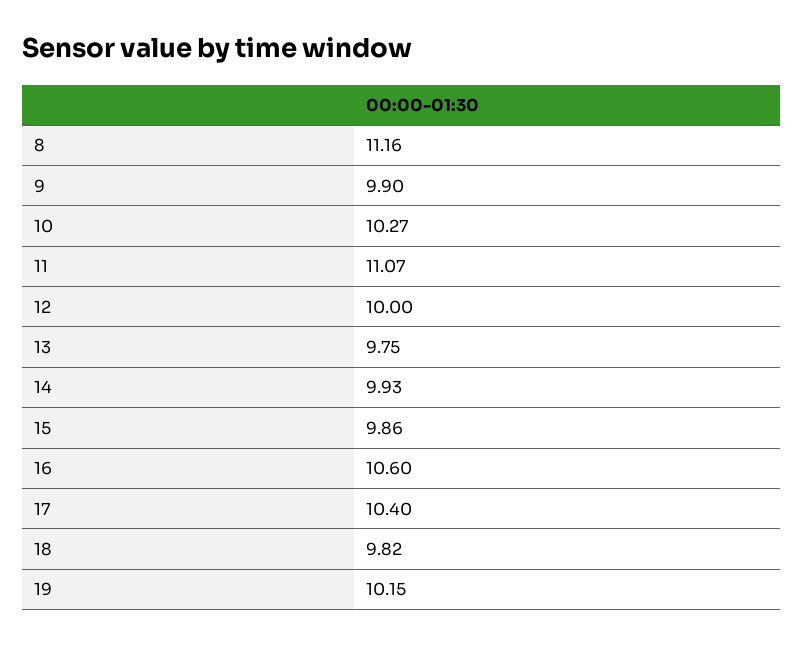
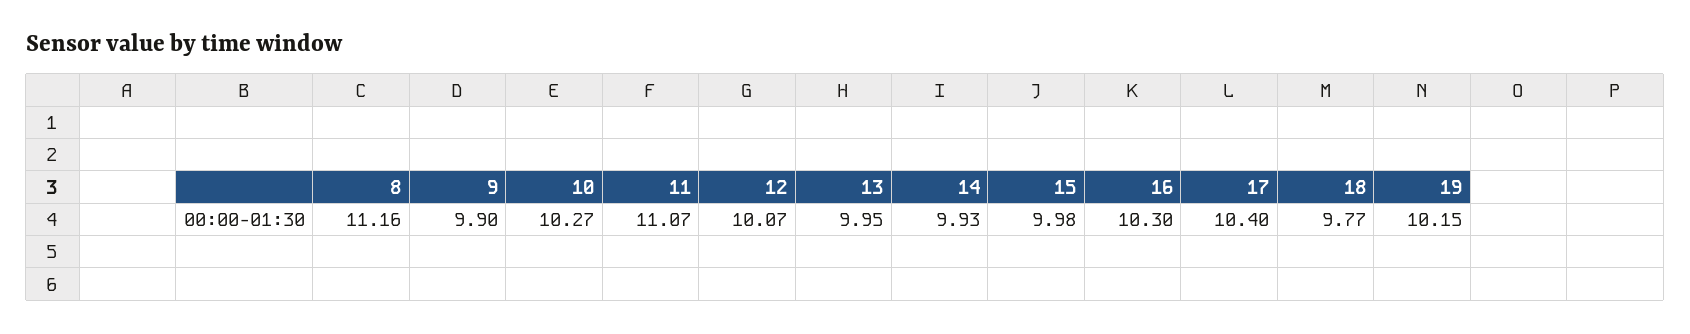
  {
    "8": 11.16,
    "9": 9.9,
    "10": 10.27,
    "11": 11.07,
-   "12": 10,
+   "12": 10.07,
-   "13": 9.75,
+   "13": 9.95,
    "14": 9.93,
-   "15": 9.86,
+   "15": 9.98,
-   "16": 10.6,
+   "16": 10.3,
    "17": 10.4,
-   "18": 9.82,
+   "18": 9.77,
    "19": 10.15
  }

